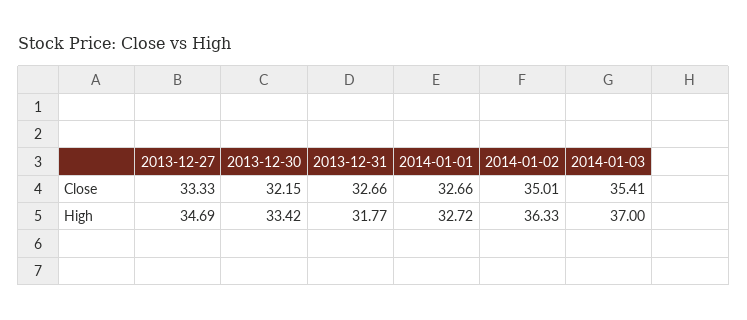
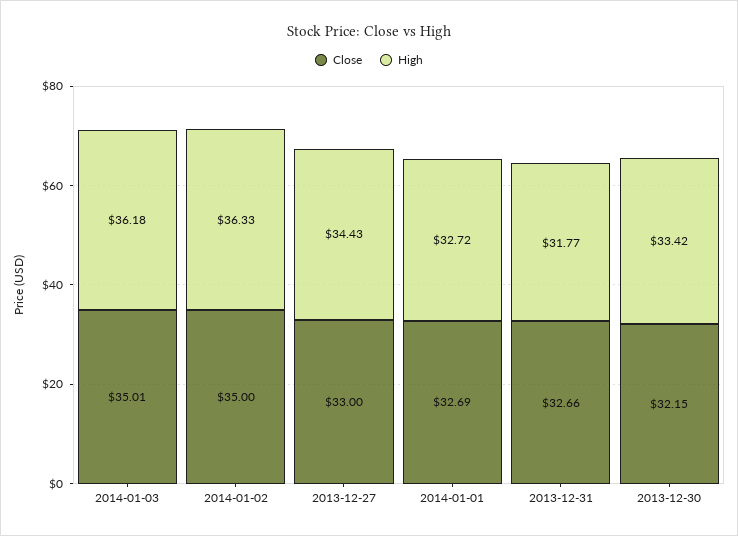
  {
    "Close": {
-     "2013-12-27": 33.33,
+     "2013-12-27": 33,
      "2013-12-30": 32.15,
      "2013-12-31": 32.66,
-     "2014-01-01": 32.66,
+     "2014-01-01": 32.69,
-     "2014-01-02": 35.01,
+     "2014-01-02": 35,
-     "2014-01-03": 35.41
+     "2014-01-03": 35.01
    },
    "High": {
-     "2013-12-27": 34.69,
+     "2013-12-27": 34.43,
      "2013-12-30": 33.42,
      "2013-12-31": 31.77,
      "2014-01-01": 32.72,
      "2014-01-02": 36.33,
-     "2014-01-03": 37
+     "2014-01-03": 36.18
    }
  }

